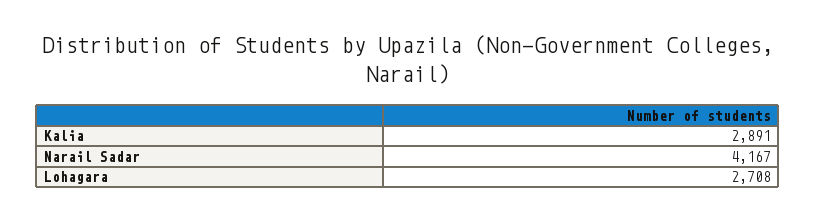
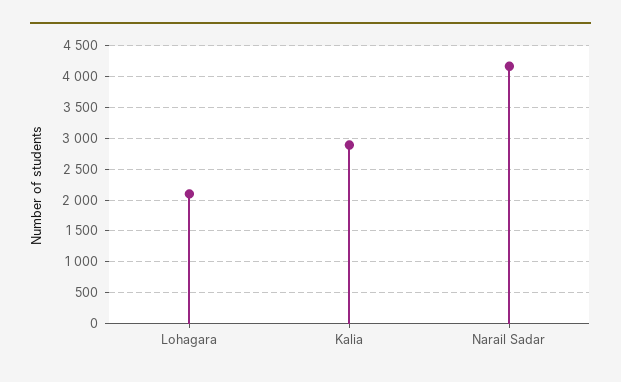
  {
    "Kalia": 2891,
    "Narail Sadar": 4167,
-   "Lohagara": 2708
+   "Lohagara": 2100
  }

